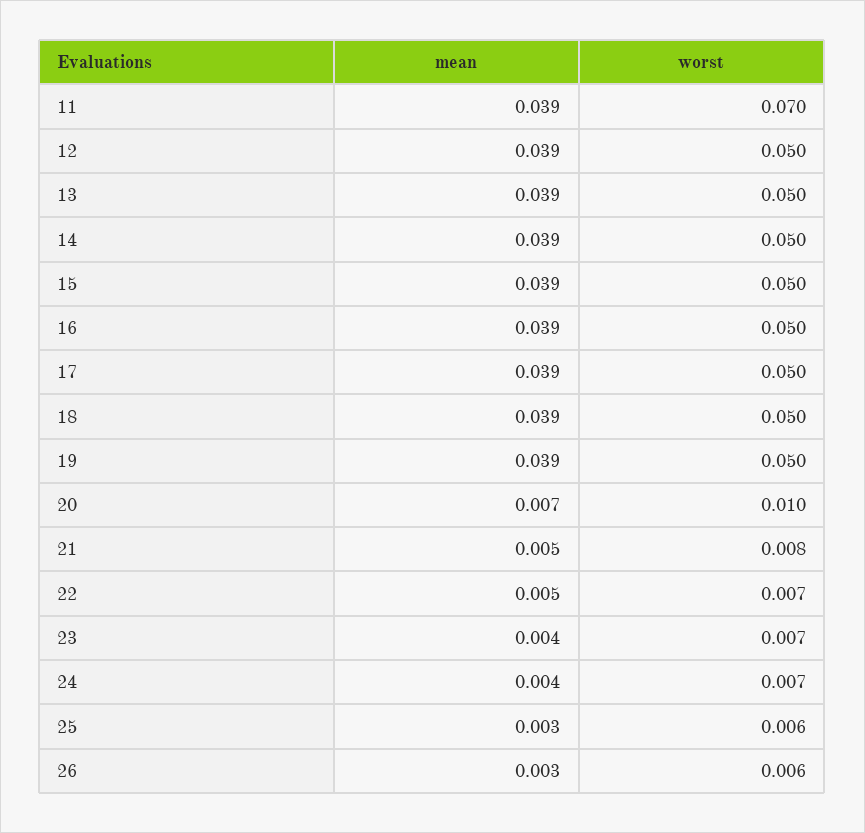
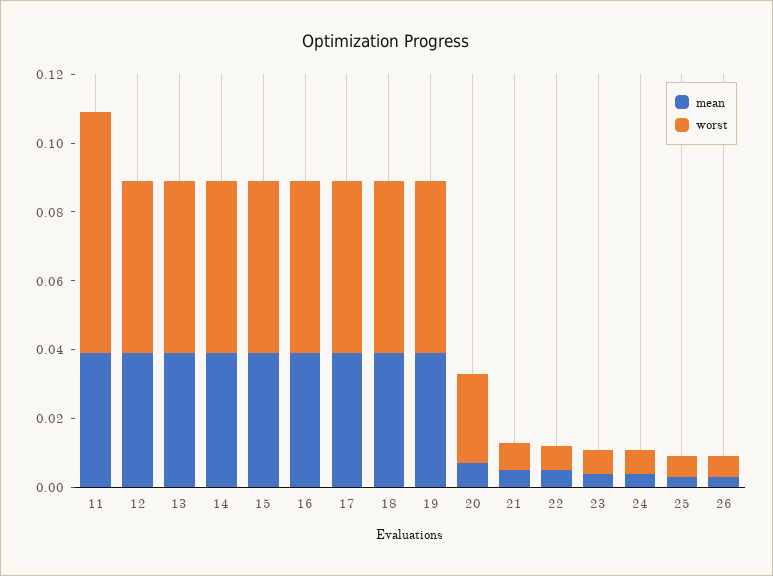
  {
    "mean": {
      "11": 0.039,
      "12": 0.039,
      "13": 0.039,
      "14": 0.039,
      "15": 0.039,
      "16": 0.039,
      "17": 0.039,
      "18": 0.039,
      "19": 0.039,
      "20": 0.007,
      "21": 0.005,
      "22": 0.005,
      "23": 0.004,
      "24": 0.004,
      "25": 0.003,
      "26": 0.003
    },
    "worst": {
      "11": 0.07,
      "12": 0.05,
      "13": 0.05,
      "14": 0.05,
      "15": 0.05,
      "16": 0.05,
      "17": 0.05,
      "18": 0.05,
      "19": 0.05,
-     "20": 0.01,
+     "20": 0.025,
      "21": 0.008,
      "22": 0.007,
      "23": 0.007,
      "24": 0.007,
      "25": 0.006,
      "26": 0.006
    }
  }

